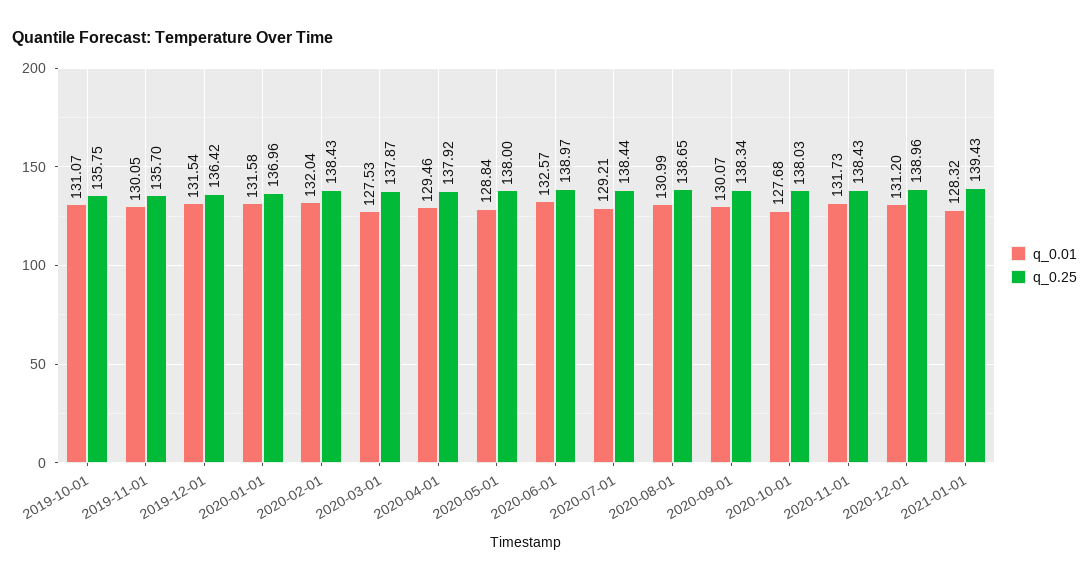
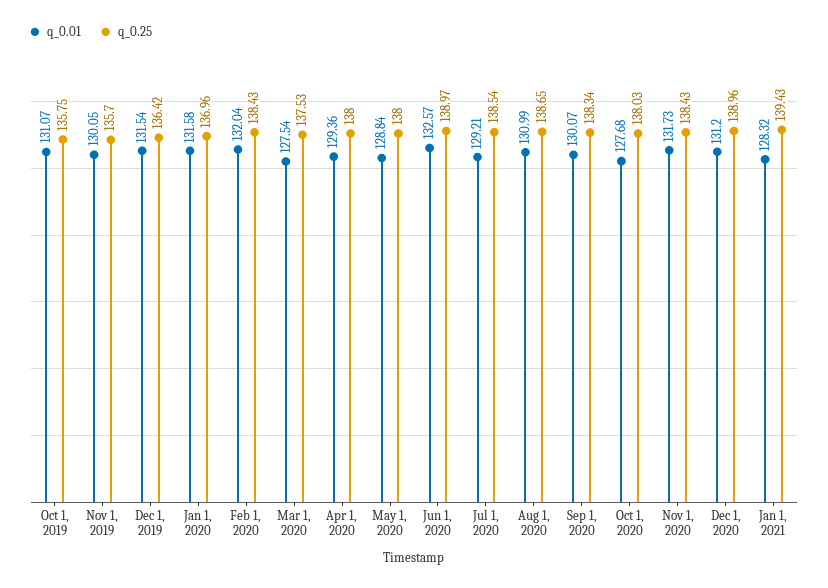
  {
    "q_0.01": {
      "2019-10-01": 131.07,
      "2019-11-01": 130.05,
      "2019-12-01": 131.54,
      "2020-01-01": 131.58,
      "2020-02-01": 132.04,
-     "2020-03-01": 127.53,
+     "2020-03-01": 127.54,
-     "2020-04-01": 129.46,
+     "2020-04-01": 129.36,
      "2020-05-01": 128.84,
      "2020-06-01": 132.57,
      "2020-07-01": 129.21,
      "2020-08-01": 130.99,
      "2020-09-01": 130.07,
      "2020-10-01": 127.68,
      "2020-11-01": 131.73,
      "2020-12-01": 131.2,
      "2021-01-01": 128.32
    },
    "q_0.25": {
      "2019-10-01": 135.75,
      "2019-11-01": 135.7,
      "2019-12-01": 136.42,
      "2020-01-01": 136.96,
      "2020-02-01": 138.43,
-     "2020-03-01": 137.87,
+     "2020-03-01": 137.53,
-     "2020-04-01": 137.92,
+     "2020-04-01": 138,
      "2020-05-01": 138,
      "2020-06-01": 138.97,
-     "2020-07-01": 138.44,
+     "2020-07-01": 138.54,
      "2020-08-01": 138.65,
      "2020-09-01": 138.34,
      "2020-10-01": 138.03,
      "2020-11-01": 138.43,
      "2020-12-01": 138.96,
      "2021-01-01": 139.43
    }
  }

